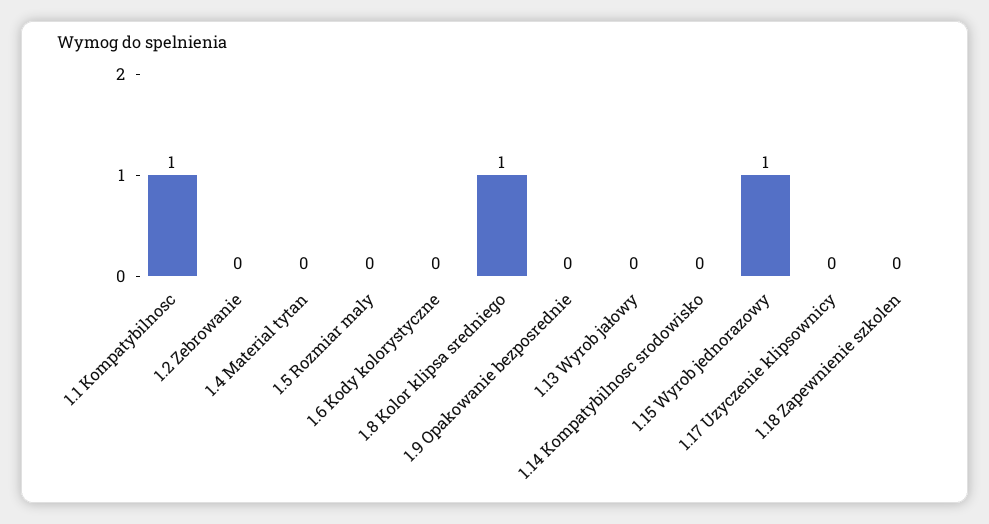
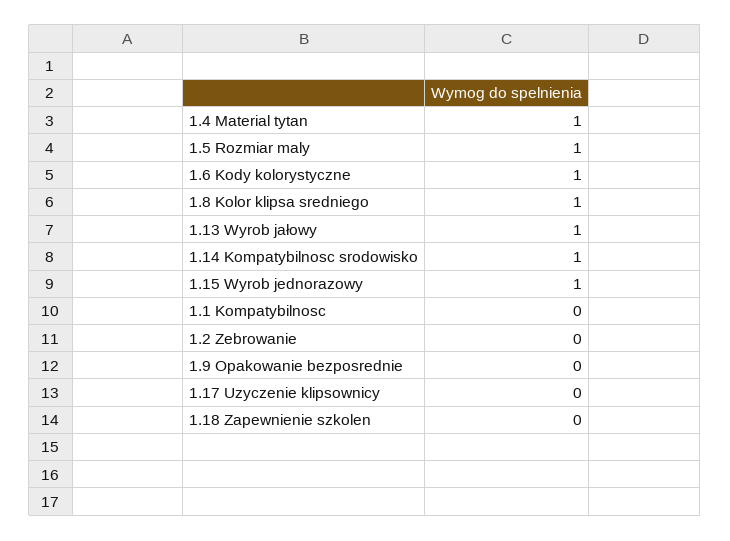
  {
-   "1.1 Kompatybilnosc": 1,
+   "1.1 Kompatybilnosc": 0,
    "1.2 Zebrowanie": 0,
-   "1.4 Material tytan": 0,
+   "1.4 Material tytan": 1,
-   "1.5 Rozmiar maly": 0,
+   "1.5 Rozmiar maly": 1,
-   "1.6 Kody kolorystyczne": 0,
+   "1.6 Kody kolorystyczne": 1,
    "1.8 Kolor klipsa sredniego": 1,
    "1.9 Opakowanie bezposrednie": 0,
-   "1.13 Wyrob jałowy": 0,
+   "1.13 Wyrob jałowy": 1,
-   "1.14 Kompatybilnosc srodowisko": 0,
+   "1.14 Kompatybilnosc srodowisko": 1,
    "1.15 Wyrob jednorazowy": 1,
    "1.17 Uzyczenie klipsownicy": 0,
    "1.18 Zapewnienie szkolen": 0
  }

